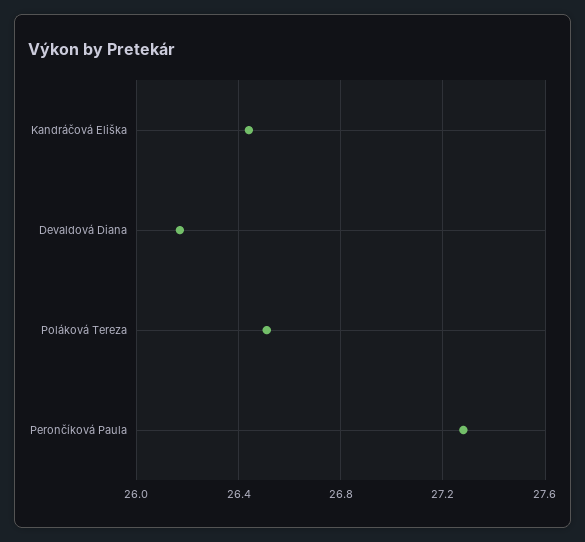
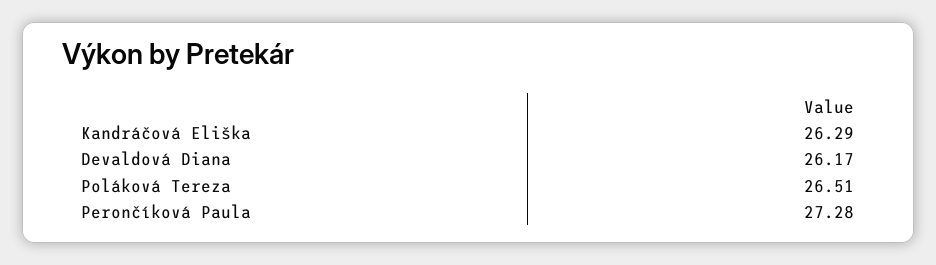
  {
-   "Kandráčová Eliška": 26.45,
+   "Kandráčová Eliška": 26.29,
    "Devaldová Diana": 26.17,
    "Poláková Tereza": 26.51,
    "Perončíková Paula": 27.28
  }

